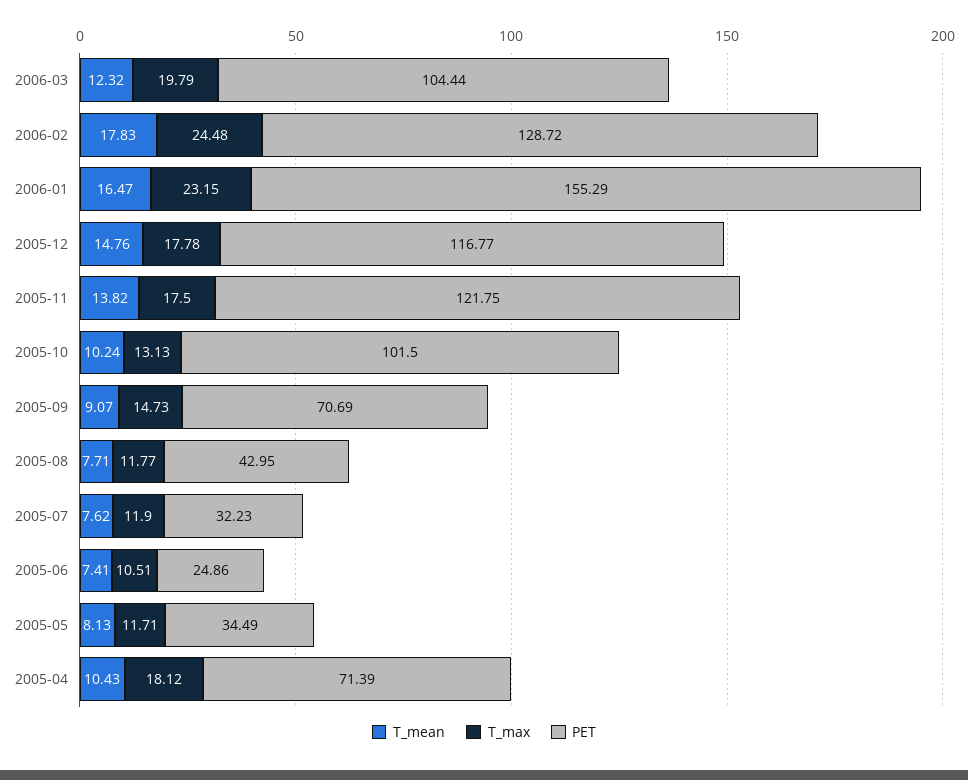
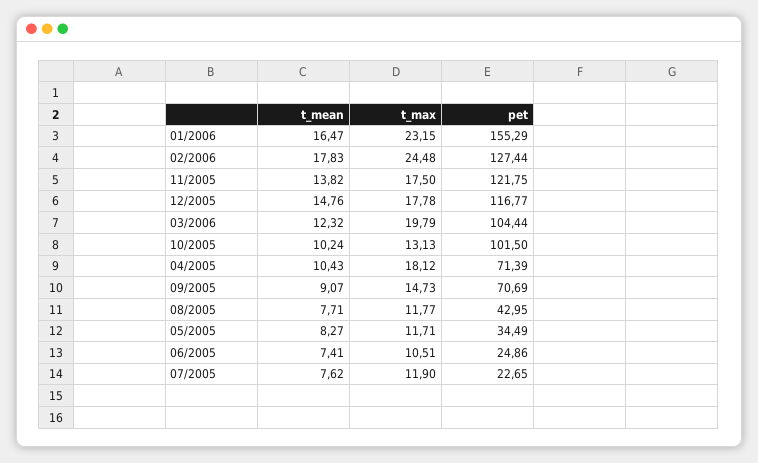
  {
    "T_mean": {
      "2006-03": 12.32,
      "2006-02": 17.83,
      "2006-01": 16.47,
      "2005-12": 14.76,
      "2005-11": 13.82,
      "2005-10": 10.24,
      "2005-09": 9.07,
      "2005-08": 7.71,
      "2005-07": 7.62,
      "2005-06": 7.41,
-     "2005-05": 8.13,
+     "2005-05": 8.27,
      "2005-04": 10.43
    },
    "T_max": {
      "2006-03": 19.79,
      "2006-02": 24.48,
      "2006-01": 23.15,
      "2005-12": 17.78,
      "2005-11": 17.5,
      "2005-10": 13.13,
      "2005-09": 14.73,
      "2005-08": 11.77,
      "2005-07": 11.9,
      "2005-06": 10.51,
      "2005-05": 11.71,
      "2005-04": 18.12
    },
    "PET": {
      "2006-03": 104.44,
-     "2006-02": 128.72,
+     "2006-02": 127.44,
      "2006-01": 155.29,
      "2005-12": 116.77,
      "2005-11": 121.75,
      "2005-10": 101.5,
      "2005-09": 70.69,
      "2005-08": 42.95,
-     "2005-07": 32.23,
+     "2005-07": 22.65,
      "2005-06": 24.86,
      "2005-05": 34.49,
      "2005-04": 71.39
    }
  }

